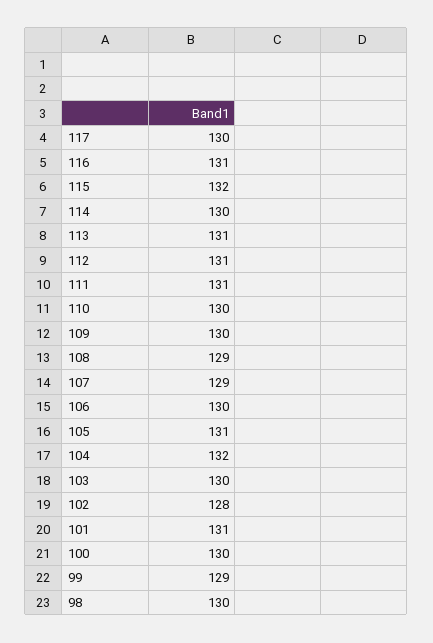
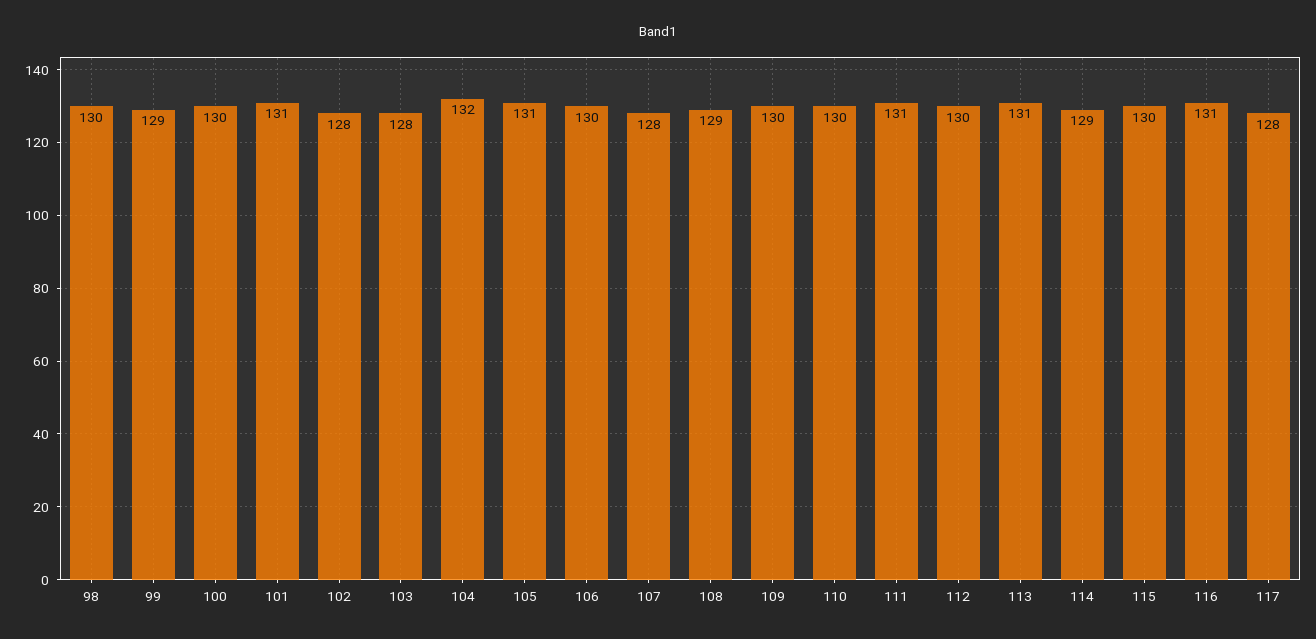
  {
-   "117": 130,
+   "117": 128,
    "116": 131,
-   "115": 132,
+   "115": 130,
-   "114": 130,
+   "114": 129,
    "113": 131,
-   "112": 131,
+   "112": 130,
    "111": 131,
    "110": 130,
    "109": 130,
    "108": 129,
-   "107": 129,
+   "107": 128,
    "106": 130,
    "105": 131,
    "104": 132,
-   "103": 130,
+   "103": 128,
    "102": 128,
    "101": 131,
    "100": 130,
    "99": 129,
    "98": 130
  }

